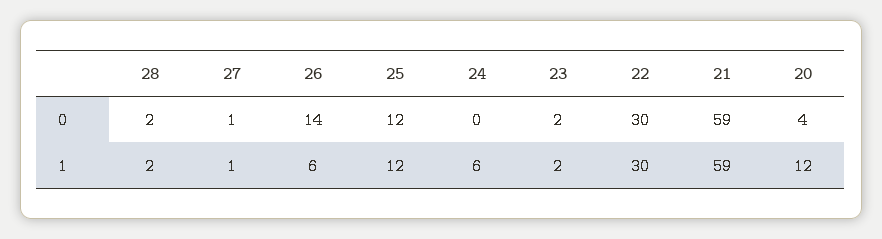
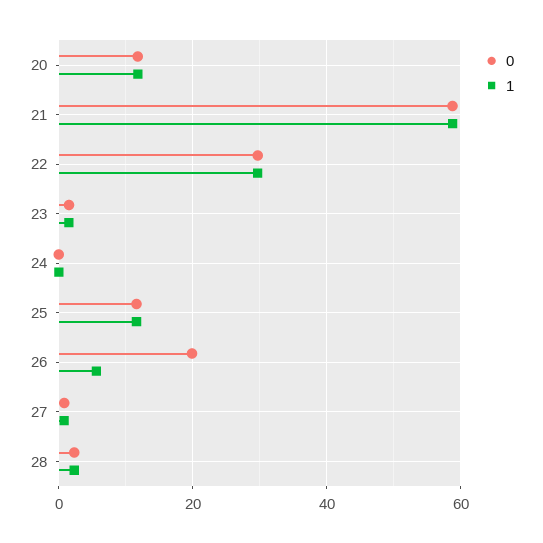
  {
    "0": {
      "28": 2,
      "27": 1,
-     "26": 14,
+     "26": 20,
      "25": 12,
      "24": 0,
      "23": 2,
      "22": 30,
      "21": 59,
-     "20": 4
+     "20": 12
    },
    "1": {
      "28": 2,
      "27": 1,
      "26": 6,
      "25": 12,
-     "24": 6,
+     "24": 0,
      "23": 2,
      "22": 30,
      "21": 59,
      "20": 12
    }
  }

